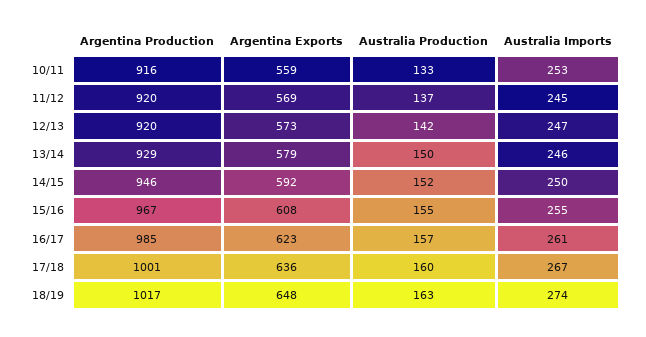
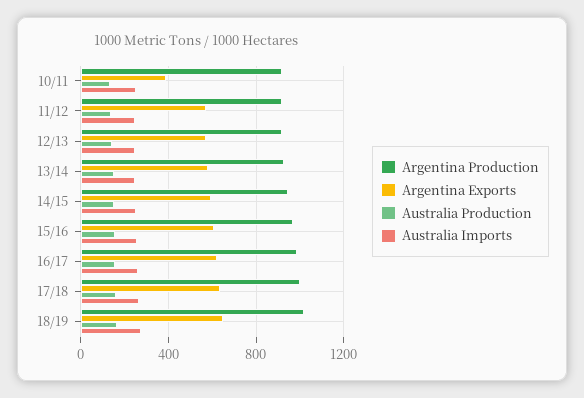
  {
    "Argentina Production": {
      "10/11": 916,
      "11/12": 920,
      "12/13": 920,
      "13/14": 929,
      "14/15": 946,
      "15/16": 967,
      "16/17": 985,
      "17/18": 1001,
      "18/19": 1017
    },
    "Argentina Exports": {
-     "10/11": 559,
+     "10/11": 400,
      "11/12": 569,
      "12/13": 573,
      "13/14": 579,
      "14/15": 592,
      "15/16": 608,
      "16/17": 623,
      "17/18": 636,
      "18/19": 648
    },
    "Australia Production": {
      "10/11": 133,
      "11/12": 137,
      "12/13": 142,
      "13/14": 150,
      "14/15": 152,
      "15/16": 155,
      "16/17": 157,
      "17/18": 160,
      "18/19": 163
    },
    "Australia Imports": {
      "10/11": 253,
      "11/12": 245,
      "12/13": 247,
      "13/14": 246,
      "14/15": 250,
      "15/16": 255,
      "16/17": 261,
      "17/18": 267,
      "18/19": 274
    }
  }

